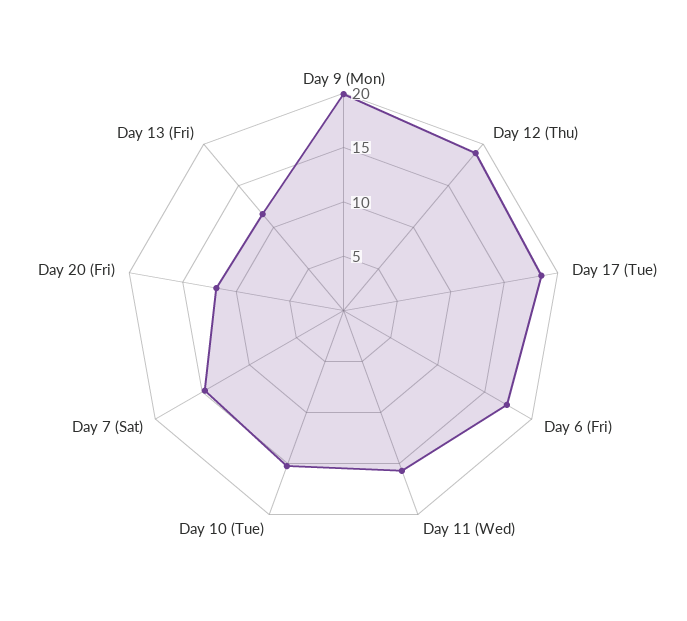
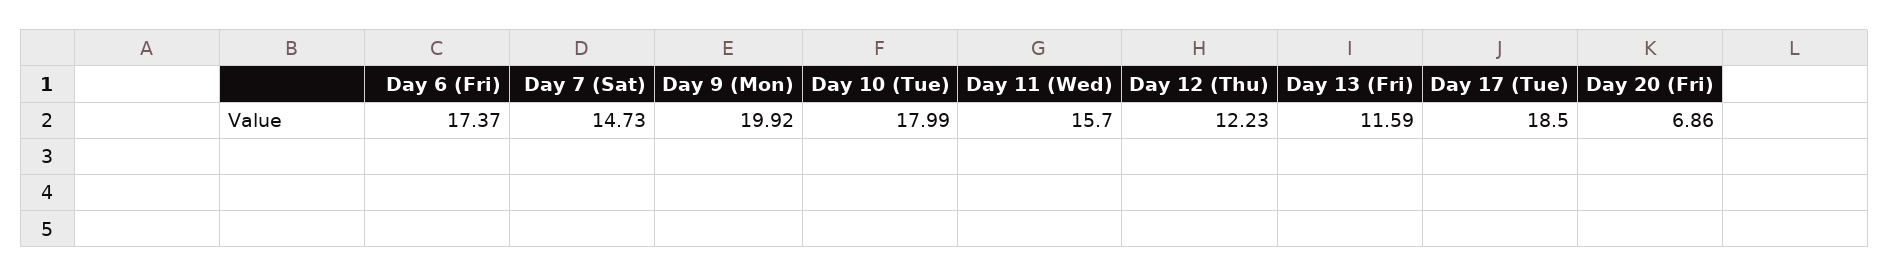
  {
    "Day 9 (Mon)": 19.92,
-   "Day 12 (Thu)": 19,
+   "Day 12 (Thu)": 12.23,
    "Day 17 (Tue)": 18.5,
    "Day 6 (Fri)": 17.37,
    "Day 11 (Wed)": 15.7,
-   "Day 10 (Tue)": 15,
+   "Day 10 (Tue)": 17.99,
    "Day 7 (Sat)": 14.73,
-   "Day 20 (Fri)": 12,
+   "Day 20 (Fri)": 6.86,
    "Day 13 (Fri)": 11.59
  }

